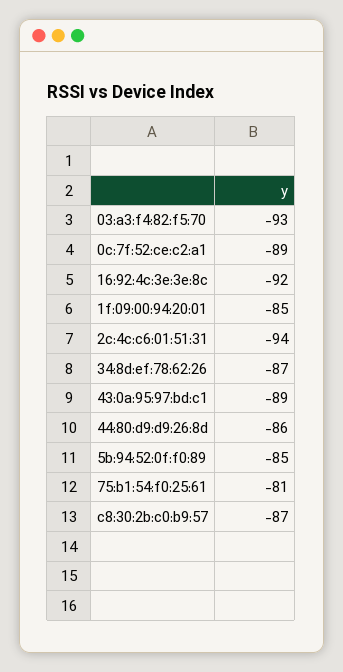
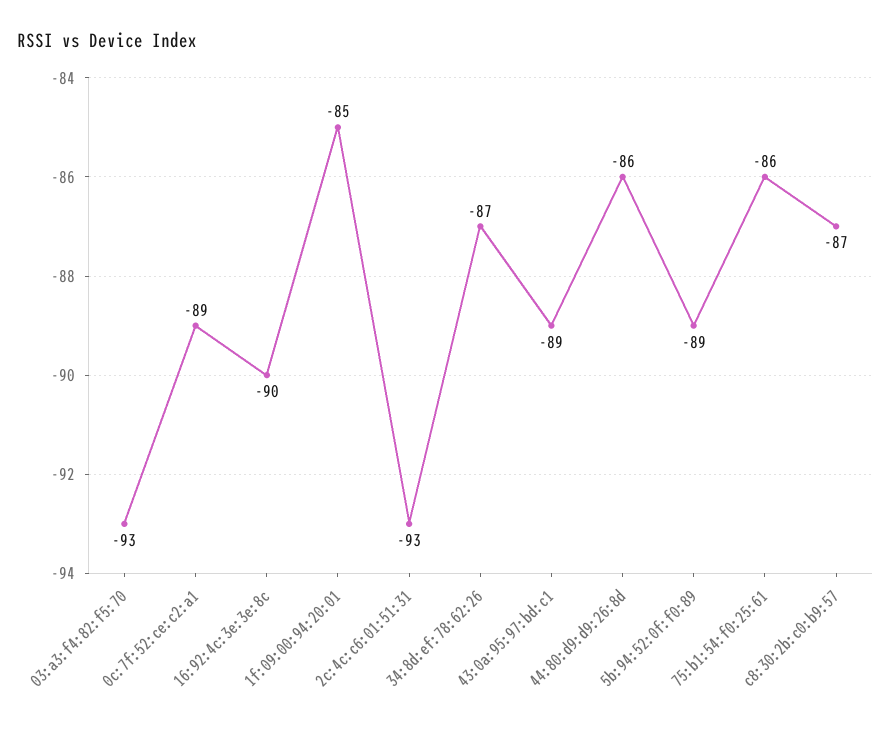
  {
    "03:a3:f4:82:f5:70": -93,
    "0c:7f:52:ce:c2:a1": -89,
-   "16:92:4c:3e:3e:8c": -92,
+   "16:92:4c:3e:3e:8c": -90,
    "1f:09:00:94:20:01": -85,
-   "2c:4c:c6:01:51:31": -94,
+   "2c:4c:c6:01:51:31": -93,
    "34:8d:ef:78:62:26": -87,
    "43:0a:95:97:bd:c1": -89,
    "44:80:d9:d9:26:8d": -86,
-   "5b:94:52:0f:f0:89": -85,
+   "5b:94:52:0f:f0:89": -89,
-   "75:b1:54:f0:25:61": -81,
+   "75:b1:54:f0:25:61": -86,
    "c8:30:2b:c0:b9:57": -87
  }

